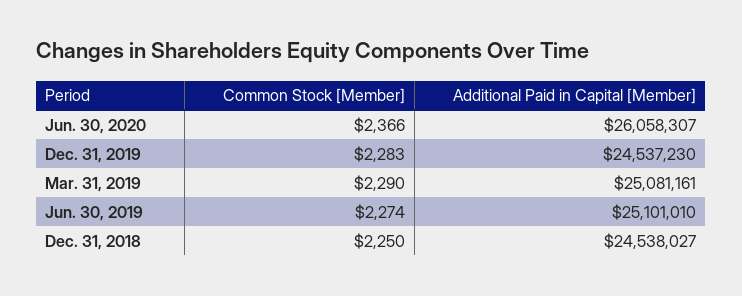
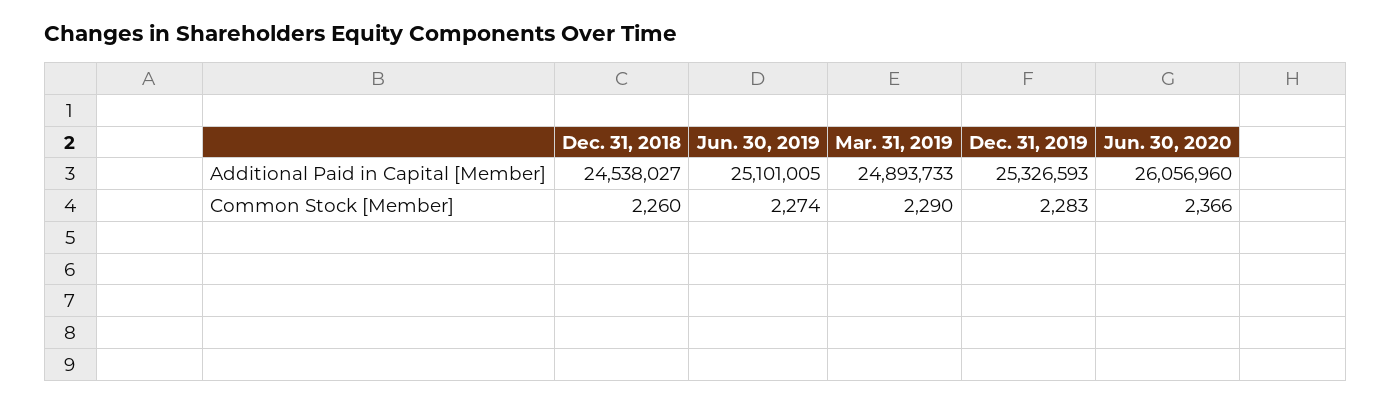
  {
    "Common Stock [Member]": {
      "Jun. 30, 2020": 2366,
      "Dec. 31, 2019": 2283,
      "Mar. 31, 2019": 2290,
      "Jun. 30, 2019": 2274,
-     "Dec. 31, 2018": 2250
+     "Dec. 31, 2018": 2260
    },
    "Additional Paid in Capital [Member]": {
-     "Jun. 30, 2020": 26058307,
+     "Jun. 30, 2020": 26056960,
-     "Dec. 31, 2019": 24537230,
+     "Dec. 31, 2019": 25326593,
-     "Mar. 31, 2019": 25081161,
+     "Mar. 31, 2019": 24893733,
-     "Jun. 30, 2019": 25101010,
+     "Jun. 30, 2019": 25101005,
      "Dec. 31, 2018": 24538027
    }
  }

